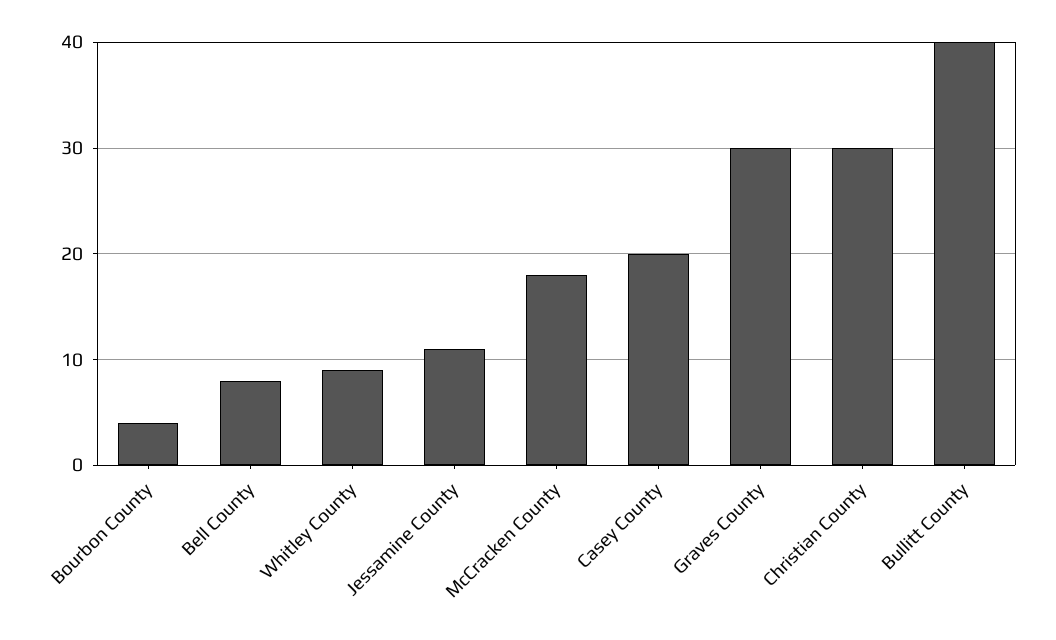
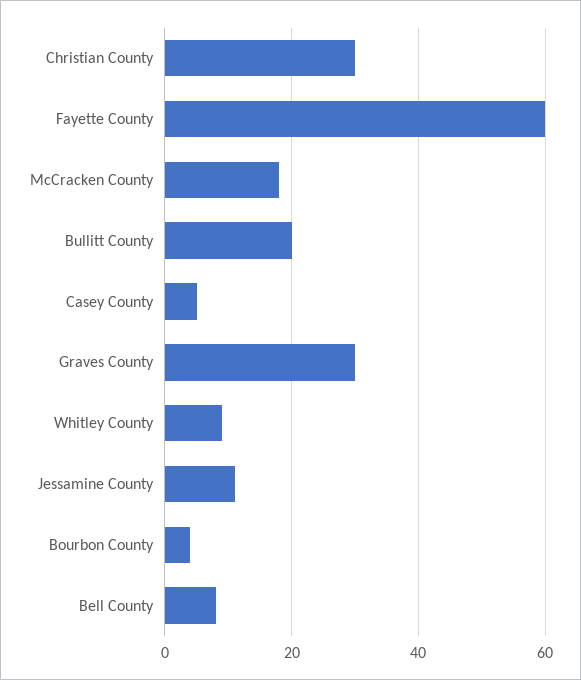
  {
    "Bourbon County": 4,
    "Bell County": 8,
    "Whitley County": 9,
    "Jessamine County": 11,
    "McCracken County": 18,
-   "Casey County": 20,
+   "Casey County": 5,
    "Graves County": 30,
    "Christian County": 30,
-   "Bullitt County": 40
+   "Bullitt County": 20,
+   "Fayette County": 60
  }

